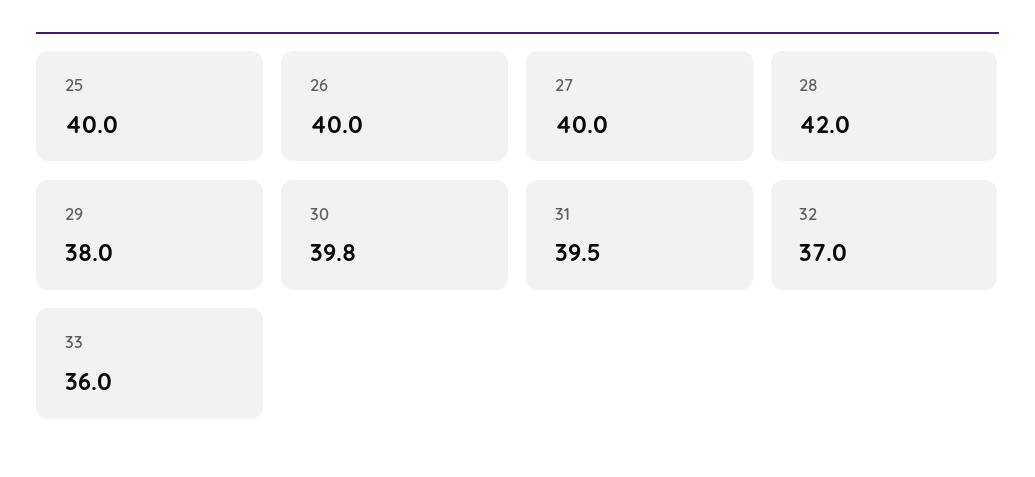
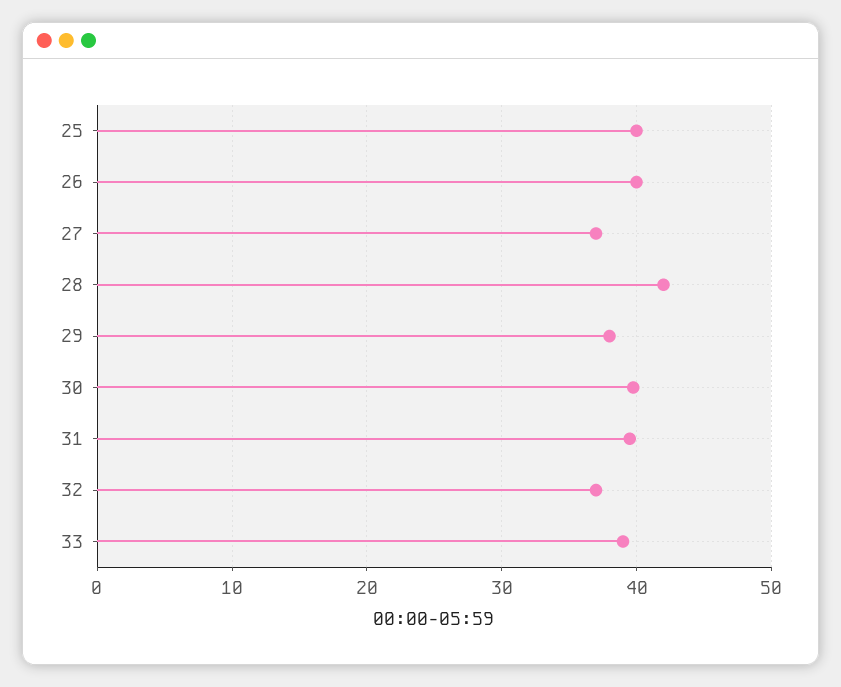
  {
    "25": 40,
    "26": 40,
-   "27": 40,
+   "27": 37,
    "28": 42,
    "29": 38,
    "30": 39.8,
    "31": 39.5,
    "32": 37,
-   "33": 36
+   "33": 39
  }

